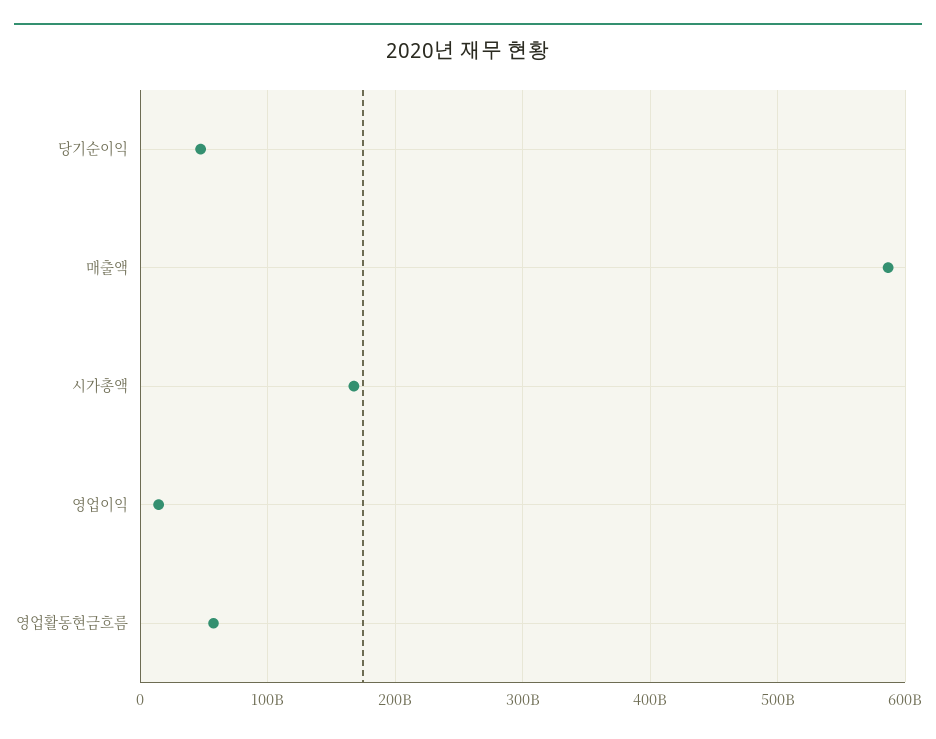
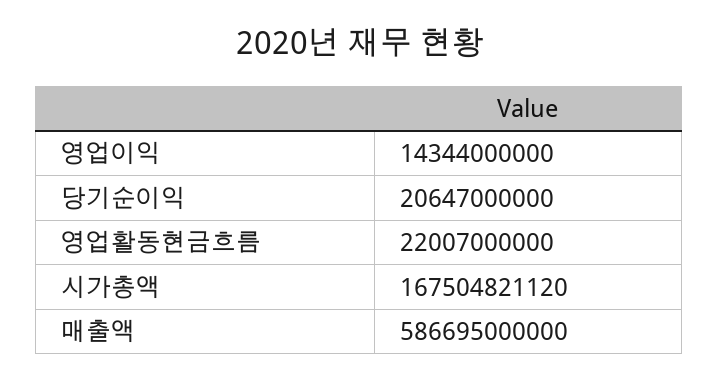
  {
-   "당기순이익": 50000000000,
+   "당기순이익": 20647000000,
    "매출액": 586695000000,
    "시가총액": 167504821120,
    "영업이익": 14344000000,
-   "영업활동현금흐름": 60000000000
+   "영업활동현금흐름": 22007000000
  }

